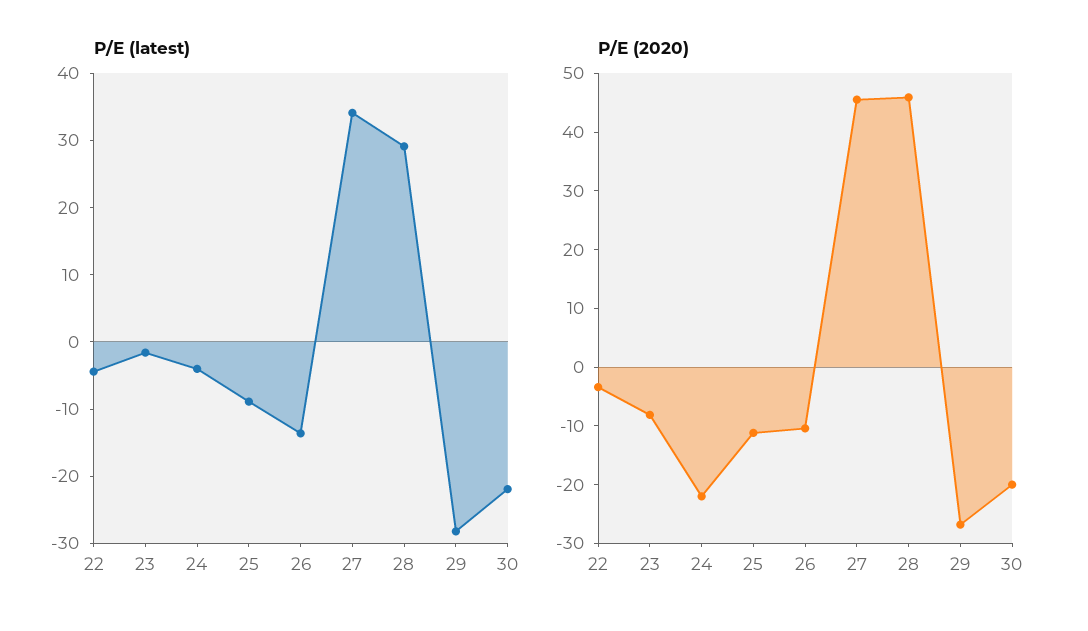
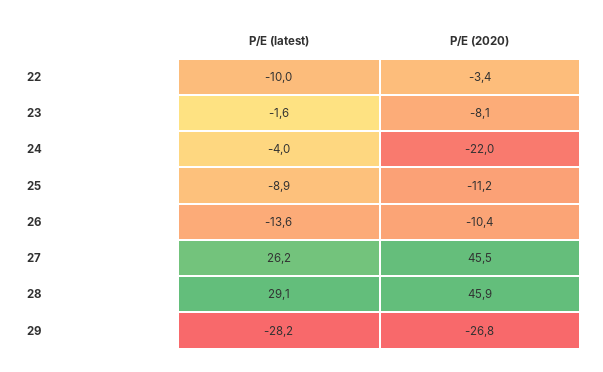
  {
    "P/E (latest)": {
-     "22": -4,
+     "22": -10,
      "23": -1.6,
      "24": -4,
      "25": -8.9,
      "26": -13.6,
-     "27": 34,
+     "27": 26.2,
      "28": 29.1,
-     "29": -28.2,
+     "29": -28.2
-     "30": -22
    },
    "P/E (2020)": {
      "22": -3.4,
      "23": -8.1,
      "24": -22,
      "25": -11.2,
      "26": -10.4,
      "27": 45.5,
      "28": 45.9,
-     "29": -26.8,
+     "29": -26.8
-     "30": -20
    }
  }

